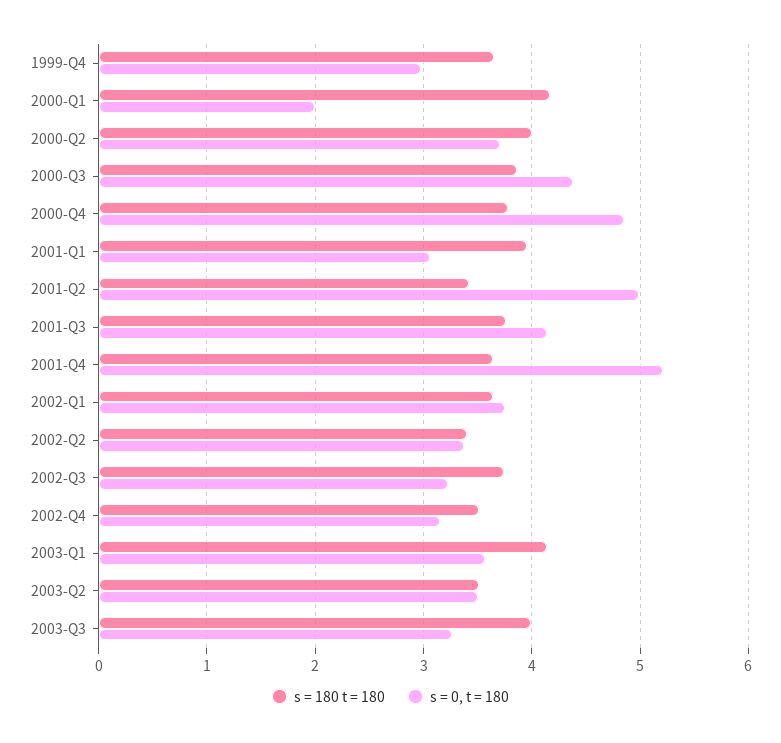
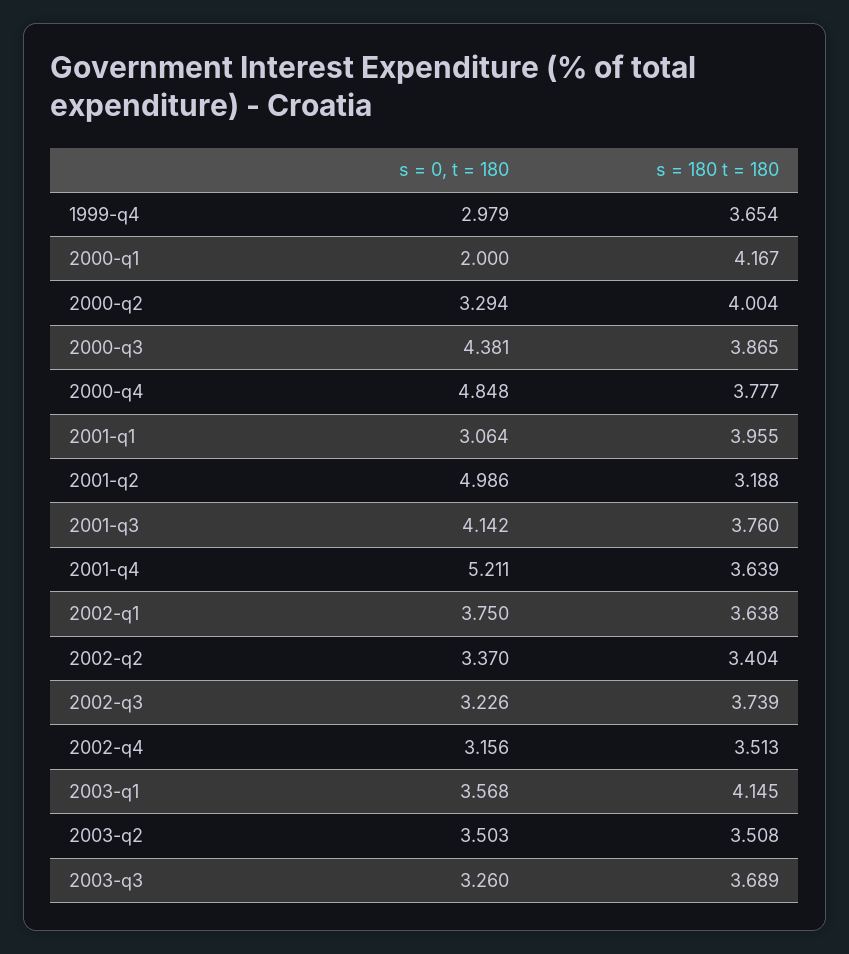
  {
    "s = 180 t = 180": {
      "1999-Q4": 3.654,
      "2000-Q1": 4.167,
      "2000-Q2": 4.004,
      "2000-Q3": 3.865,
      "2000-Q4": 3.777,
      "2001-Q1": 3.955,
-     "2001-Q2": 3.4,
+     "2001-Q2": 3.188,
      "2001-Q3": 3.76,
      "2001-Q4": 3.639,
      "2002-Q1": 3.638,
      "2002-Q2": 3.404,
      "2002-Q3": 3.739,
      "2002-Q4": 3.513,
      "2003-Q1": 4.145,
      "2003-Q2": 3.508,
-     "2003-Q3": 4
+     "2003-Q3": 3.689
    },
    "s = 0, t = 180": {
      "1999-Q4": 2.979,
      "2000-Q1": 2,
-     "2000-Q2": 3.7,
+     "2000-Q2": 3.294,
      "2000-Q3": 4.381,
      "2000-Q4": 4.848,
      "2001-Q1": 3.064,
      "2001-Q2": 4.986,
      "2001-Q3": 4.142,
      "2001-Q4": 5.211,
      "2002-Q1": 3.75,
      "2002-Q2": 3.37,
      "2002-Q3": 3.226,
      "2002-Q4": 3.156,
      "2003-Q1": 3.568,
      "2003-Q2": 3.503,
      "2003-Q3": 3.26
    }
  }

